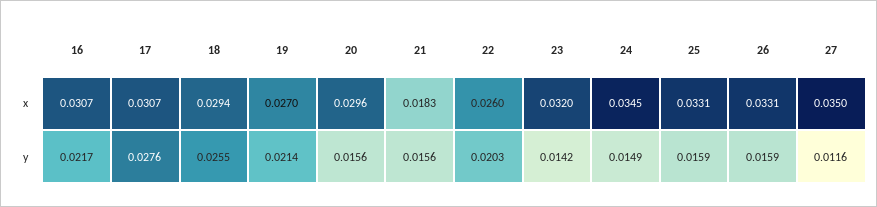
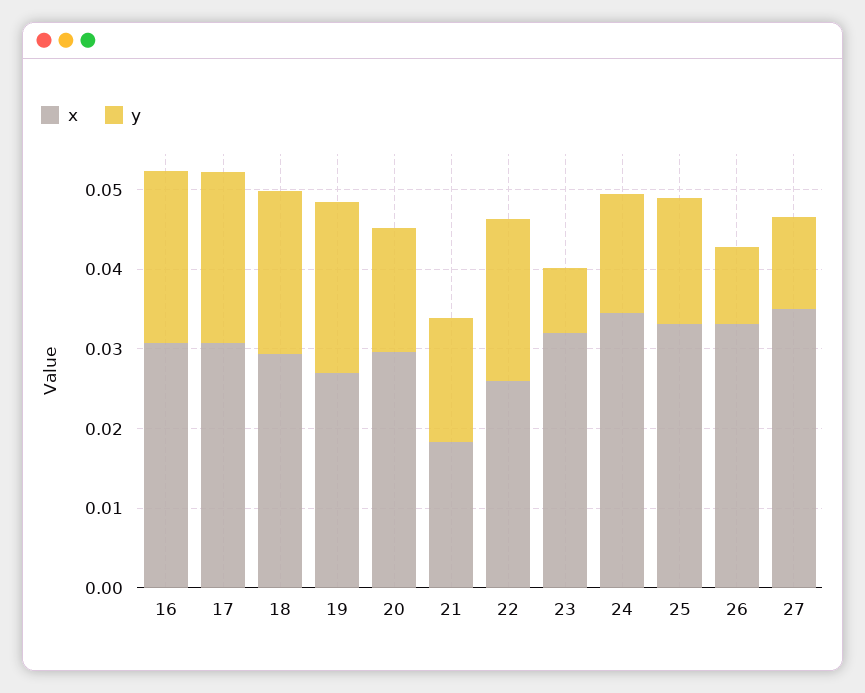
  {
    "x": {
      "16": 0.0307,
      "17": 0.0307,
      "18": 0.0294,
      "19": 0.027,
      "20": 0.0296,
      "21": 0.0183,
      "22": 0.026,
      "23": 0.032,
      "24": 0.0345,
      "25": 0.0331,
      "26": 0.0331,
      "27": 0.035
    },
    "y": {
      "16": 0.0217,
-     "17": 0.0276,
+     "17": 0.022,
-     "18": 0.0255,
+     "18": 0.02,
      "19": 0.0214,
      "20": 0.0156,
      "21": 0.0156,
      "22": 0.0203,
-     "23": 0.0142,
+     "23": 0.008,
      "24": 0.0149,
      "25": 0.0159,
-     "26": 0.0159,
+     "26": 0.01,
      "27": 0.0116
    }
  }

